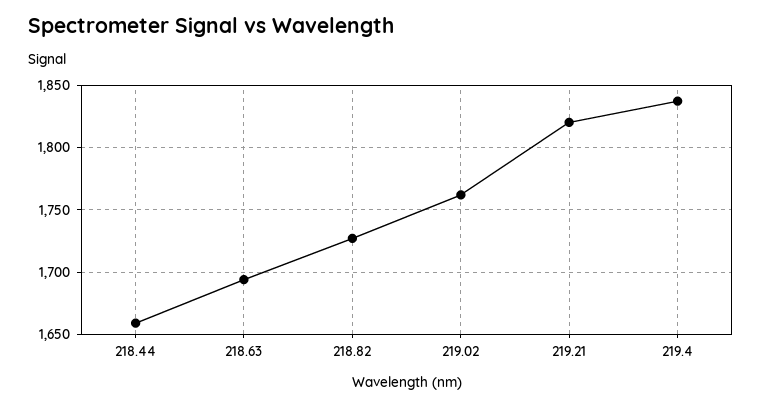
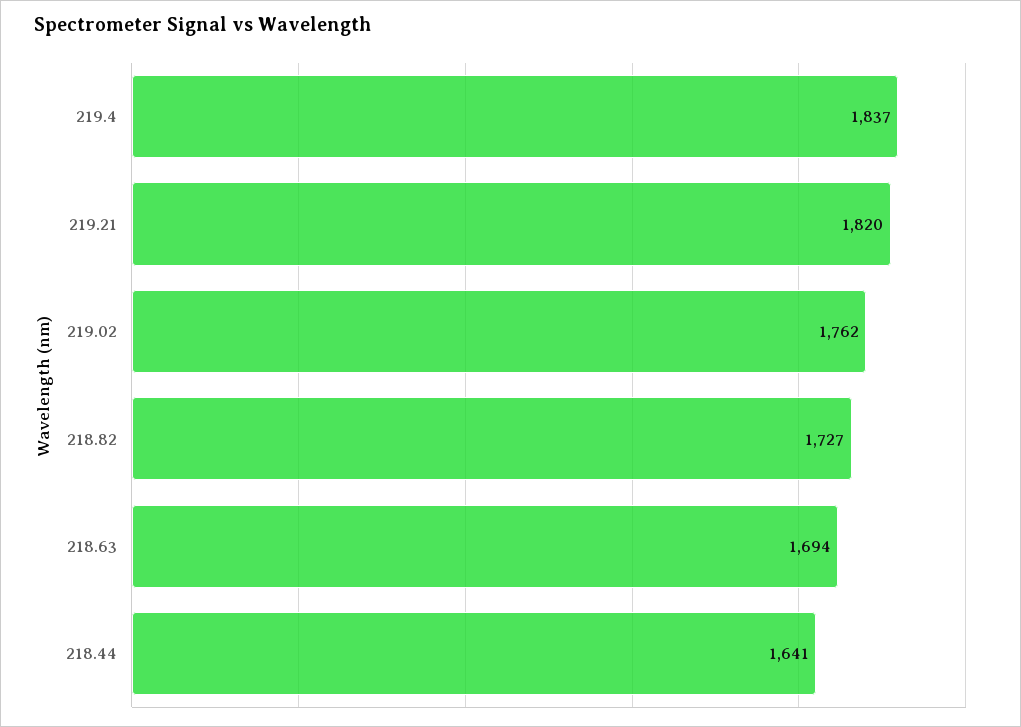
  {
-   "218.44": 1660,
+   "218.44": 1641,
    "218.63": 1694,
    "218.82": 1727,
    "219.02": 1762,
    "219.21": 1820,
    "219.4": 1837
  }

